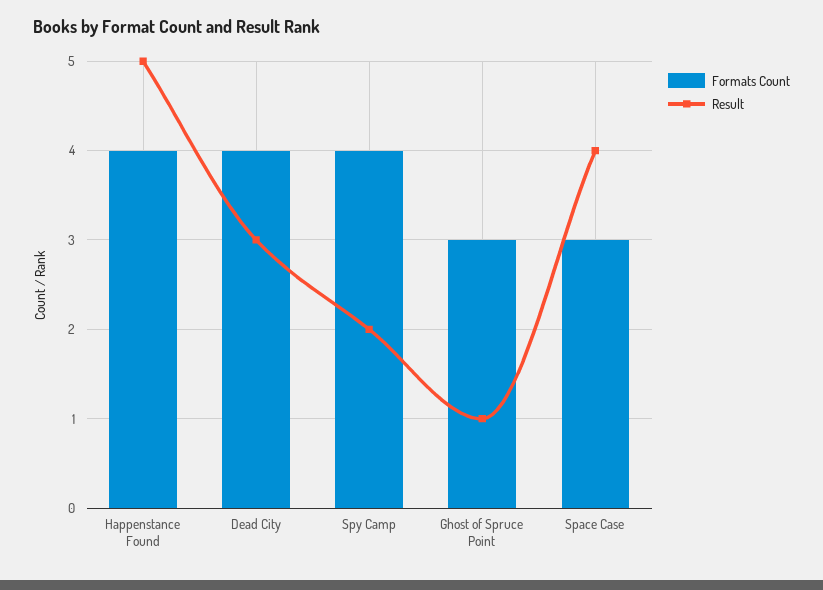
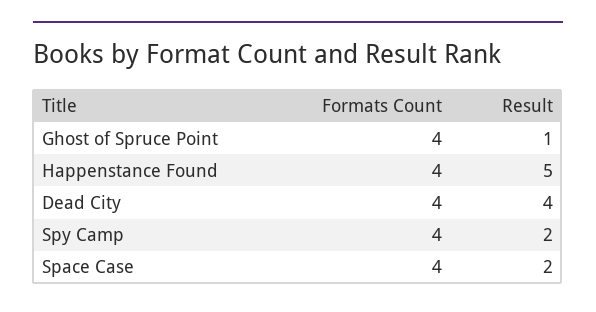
  {
    "Formats Count": {
      "Happenstance Found": 4,
      "Dead City": 4,
      "Spy Camp": 4,
-     "Ghost of Spruce Point": 3,
+     "Ghost of Spruce Point": 4,
-     "Space Case": 3
+     "Space Case": 4
    },
    "Result": {
      "Happenstance Found": 5,
-     "Dead City": 3,
+     "Dead City": 4,
      "Spy Camp": 2,
      "Ghost of Spruce Point": 1,
-     "Space Case": 4
+     "Space Case": 2
    }
  }

